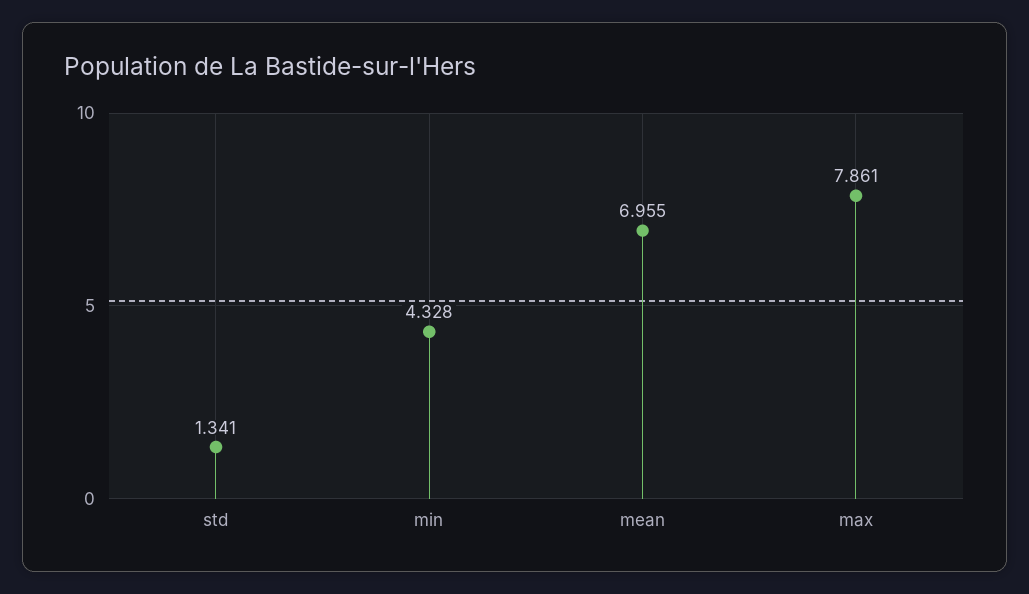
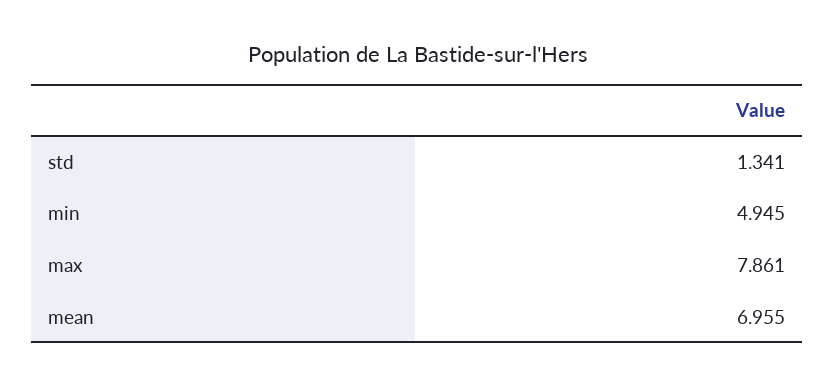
  {
    "std": 1.341,
-   "min": 4.328,
+   "min": 4.945,
    "mean": 6.955,
    "max": 7.861
  }

